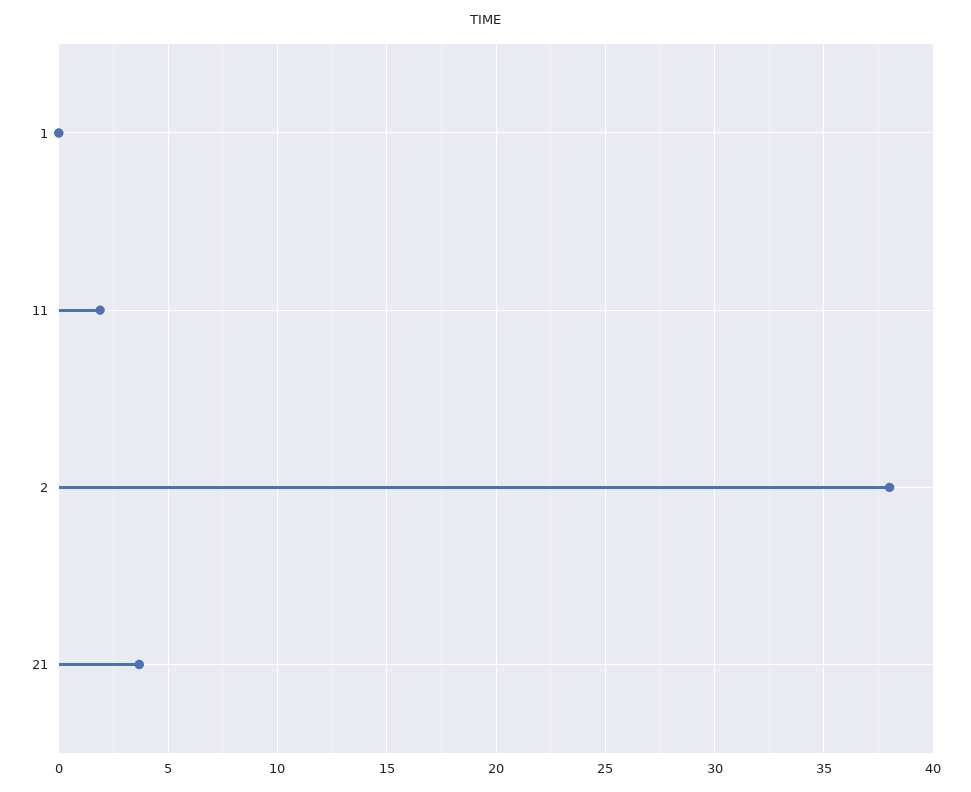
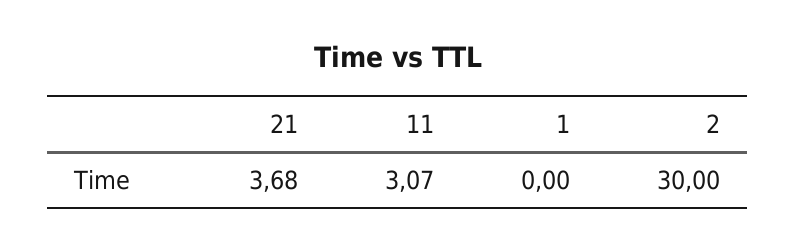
  {
    "1": 0,
-   "11": 2,
+   "11": 3.07,
-   "2": 38,
+   "2": 30,
    "21": 3.68
  }

